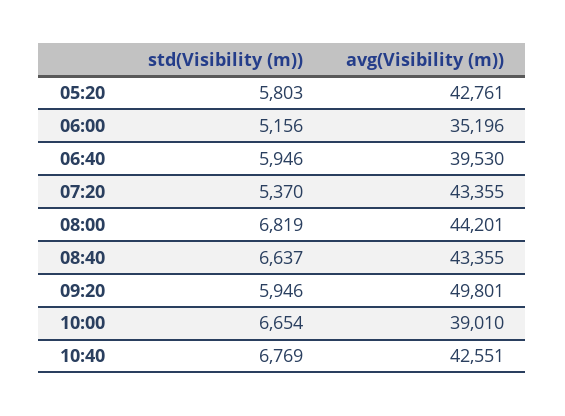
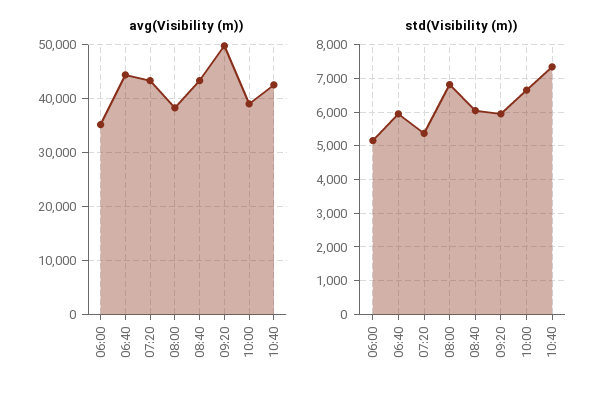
  {
    "std(Visibility (m))": {
-     "05:20": 5803,
      "06:00": 5156,
      "06:40": 5946,
      "07:20": 5370,
      "08:00": 6819,
-     "08:40": 6637,
+     "08:40": 6000,
      "09:20": 5946,
      "10:00": 6654,
-     "10:40": 6769
+     "10:40": 7400
    },
    "avg(Visibility (m))": {
-     "05:20": 42761,
      "06:00": 35196,
-     "06:40": 39530,
+     "06:40": 44000,
      "07:20": 43355,
-     "08:00": 44201,
+     "08:00": 38000,
      "08:40": 43355,
      "09:20": 49801,
      "10:00": 39010,
      "10:40": 42551
    }
  }

